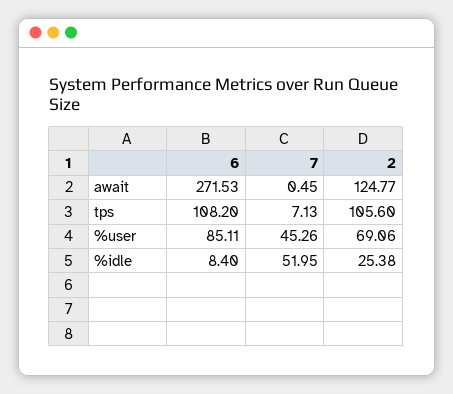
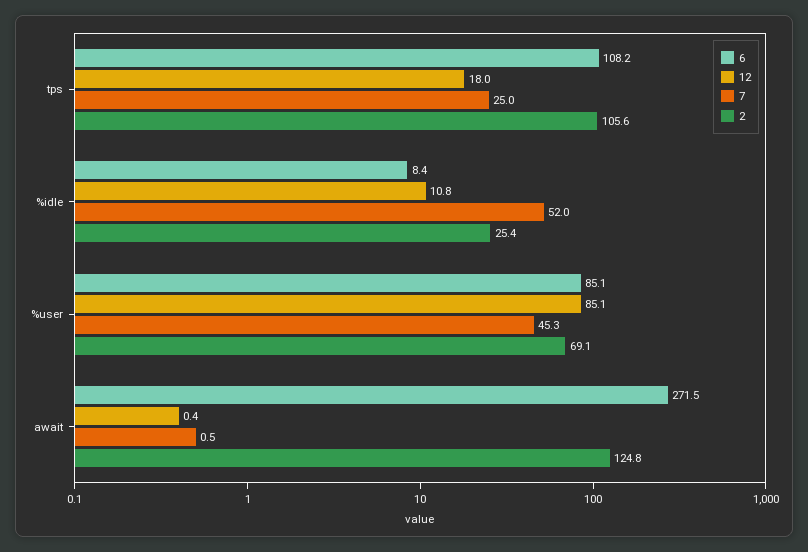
  {
    "6": {
      "await": 271.53,
      "tps": 108.2,
      "%user": 85.11,
      "%idle": 8.4
    },
    "7": {
      "await": 0.45,
-     "tps": 7.13,
+     "tps": 25,
      "%user": 45.26,
      "%idle": 51.95
    },
    "2": {
      "await": 124.77,
      "tps": 105.6,
      "%user": 69.06,
      "%idle": 25.38
-   }
+   },
+   "12": {
+     "tps": 18,
+     "%idle": 10.8,
+     "%user": 85.1,
+     "await": 0.4
+   }
  }

